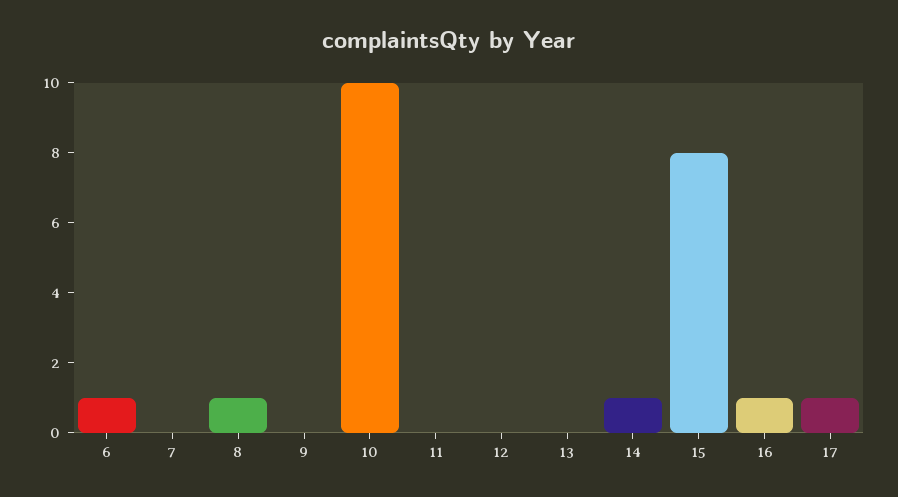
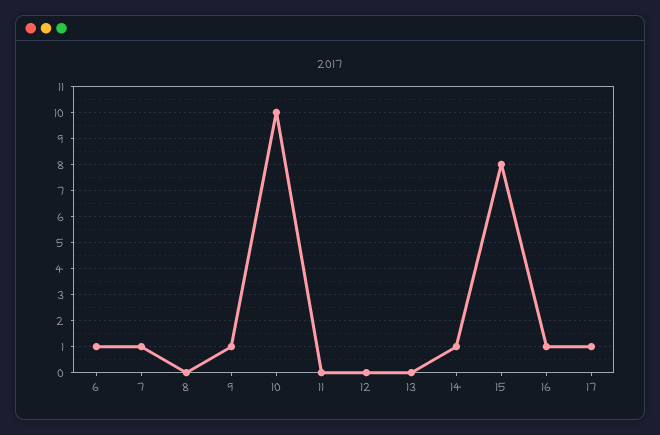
  {
    "6": 1,
-   "7": 0,
+   "7": 1,
-   "8": 1,
+   "8": 0,
-   "9": 0,
+   "9": 1,
    "10": 10,
    "11": 0,
    "12": 0,
    "13": 0,
    "14": 1,
    "15": 8,
    "16": 1,
    "17": 1
  }

